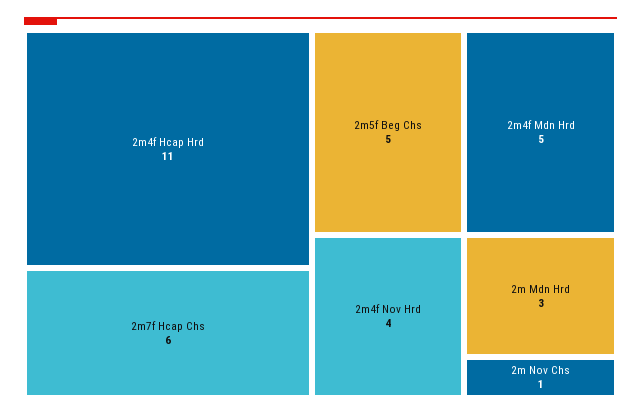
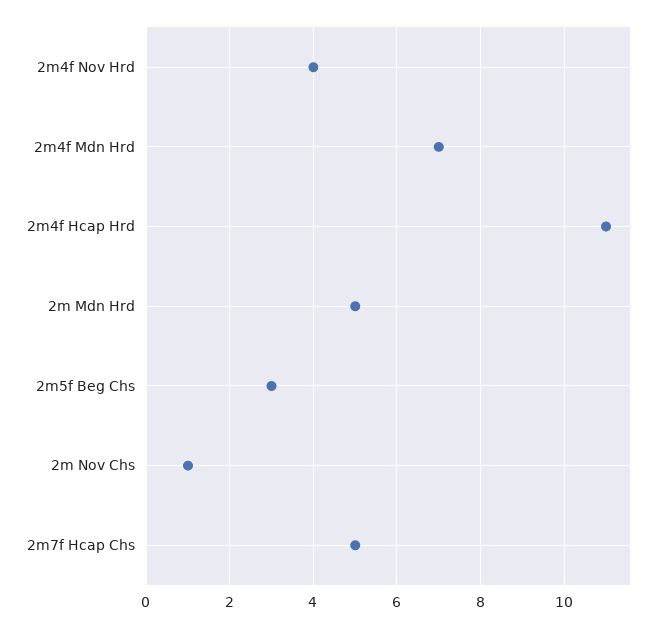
  {
    "2m4f Hcap Hrd": 11,
-   "2m7f Hcap Chs": 6,
+   "2m7f Hcap Chs": 5,
-   "2m5f Beg Chs": 5,
+   "2m5f Beg Chs": 3,
-   "2m4f Mdn Hrd": 5,
+   "2m4f Mdn Hrd": 7,
    "2m4f Nov Hrd": 4,
-   "2m Mdn Hrd": 3,
+   "2m Mdn Hrd": 5,
    "2m Nov Chs": 1
  }

